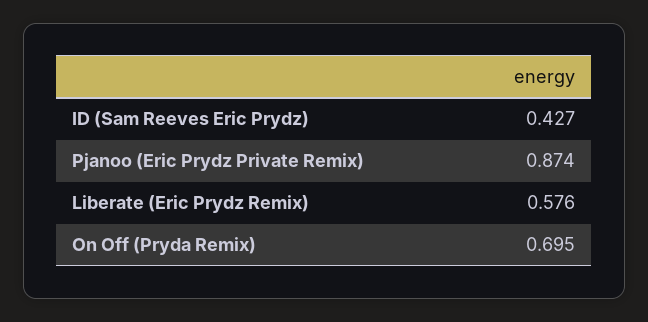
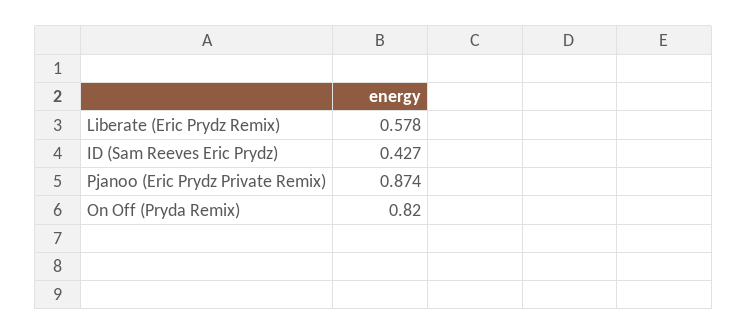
  {
    "ID (Sam Reeves Eric Prydz)": 0.427,
    "Pjanoo (Eric Prydz Private Remix)": 0.874,
-   "Liberate (Eric Prydz Remix)": 0.576,
+   "Liberate (Eric Prydz Remix)": 0.578,
-   "On Off (Pryda Remix)": 0.695
+   "On Off (Pryda Remix)": 0.82
  }

